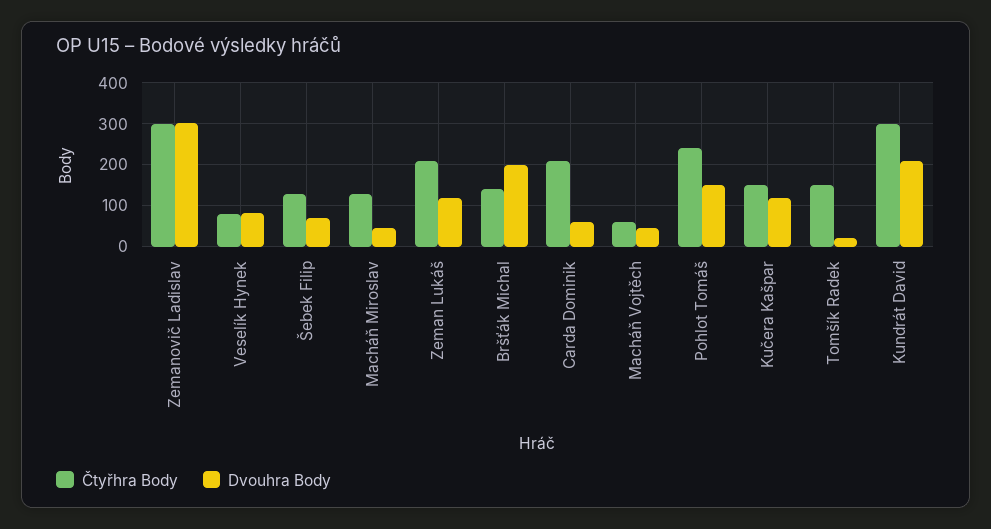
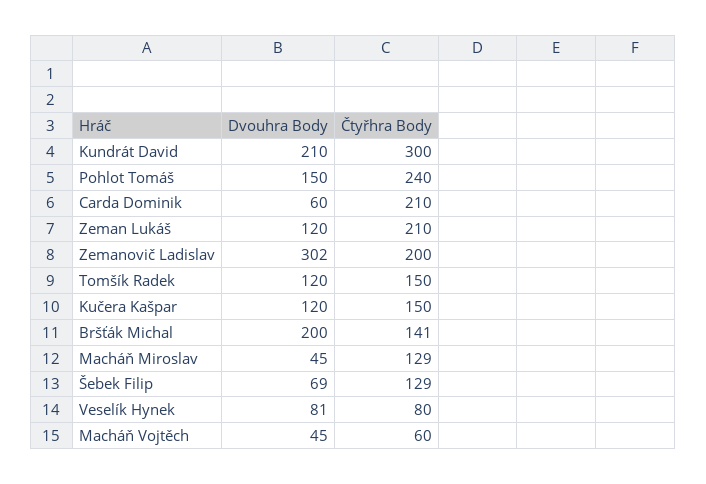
  {
    "Čtyřhra Body": {
-     "Zemanovič Ladislav": 300,
+     "Zemanovič Ladislav": 200,
      "Veselík Hynek": 80,
      "Šebek Filip": 129,
      "Macháň Miroslav": 129,
      "Zeman Lukáš": 210,
      "Bršťák Michal": 141,
      "Carda Dominik": 210,
      "Macháň Vojtěch": 60,
      "Pohlot Tomáš": 240,
      "Kučera Kašpar": 150,
      "Tomšík Radek": 150,
      "Kundrát David": 300
    },
    "Dvouhra Body": {
      "Zemanovič Ladislav": 302,
      "Veselík Hynek": 81,
      "Šebek Filip": 69,
      "Macháň Miroslav": 45,
      "Zeman Lukáš": 120,
      "Bršťák Michal": 200,
      "Carda Dominik": 60,
      "Macháň Vojtěch": 45,
      "Pohlot Tomáš": 150,
      "Kučera Kašpar": 120,
-     "Tomšík Radek": 20,
+     "Tomšík Radek": 120,
      "Kundrát David": 210
    }
  }

